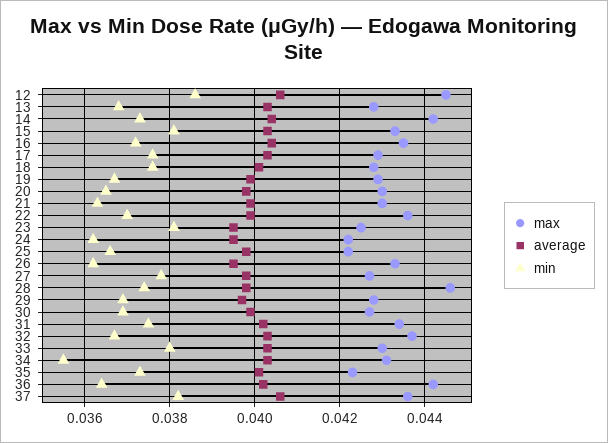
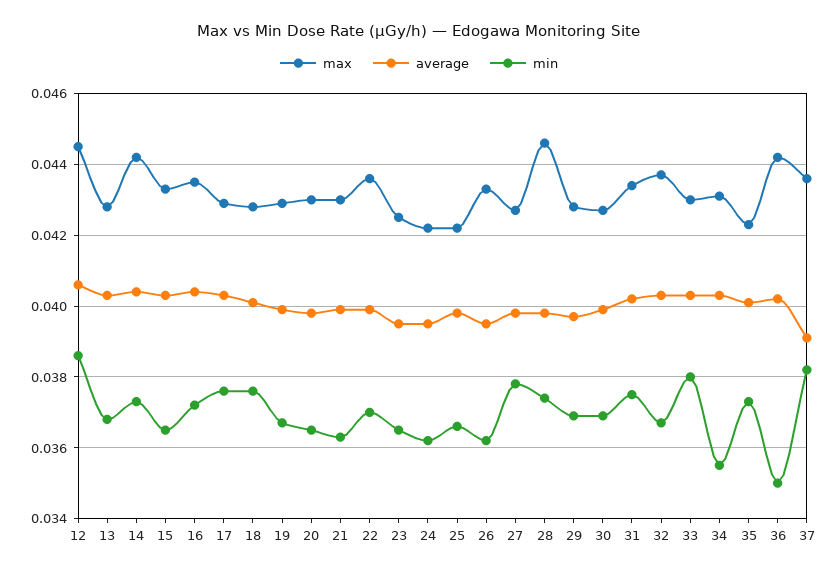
  {
    "max": {
      "12": 0.0445,
      "13": 0.043,
      "14": 0.044,
      "15": 0.0435,
      "16": 0.0435,
      "17": 0.043,
      "18": 0.043,
      "19": 0.043,
      "20": 0.043,
      "21": 0.043,
      "22": 0.0435,
      "23": 0.0425,
      "24": 0.042,
      "25": 0.042,
      "26": 0.0435,
      "27": 0.0425,
      "28": 0.0445,
      "29": 0.043,
      "30": 0.0425,
      "31": 0.0435,
      "32": 0.0435,
      "33": 0.043,
      "34": 0.043,
      "35": 0.0425,
      "36": 0.044,
      "37": 0.0435
    },
    "average": {
      "12": 0.0405,
      "13": 0.0405,
      "14": 0.0405,
      "15": 0.0405,
      "16": 0.0405,
      "17": 0.0405,
      "18": 0.04,
      "19": 0.04,
      "20": 0.04,
      "21": 0.04,
      "22": 0.04,
      "23": 0.0395,
      "24": 0.0395,
      "25": 0.04,
      "26": 0.0395,
      "27": 0.04,
      "28": 0.04,
      "29": 0.0395,
      "30": 0.04,
      "31": 0.04,
      "32": 0.0405,
      "33": 0.0405,
      "34": 0.0405,
      "35": 0.04,
      "36": 0.04,
-     "37": 0.0405
+     "37": 0.039
    },
    "min": {
      "12": 0.0385,
      "13": 0.037,
      "14": 0.0375,
-     "15": 0.038,
+     "15": 0.0365,
      "16": 0.037,
      "17": 0.0375,
      "18": 0.0375,
      "19": 0.0365,
      "20": 0.0365,
      "21": 0.0365,
      "22": 0.037,
-     "23": 0.038,
+     "23": 0.0365,
      "24": 0.036,
      "25": 0.0365,
      "26": 0.036,
      "27": 0.038,
      "28": 0.0375,
      "29": 0.037,
      "30": 0.037,
      "31": 0.0375,
      "32": 0.0365,
      "33": 0.038,
      "34": 0.0355,
      "35": 0.0375,
-     "36": 0.0365,
+     "36": 0.035,
      "37": 0.038
    }
  }

